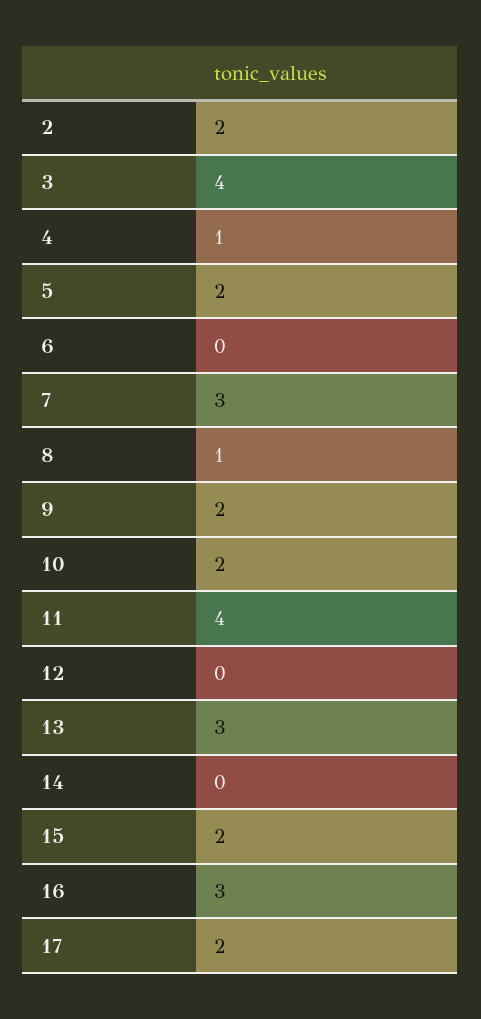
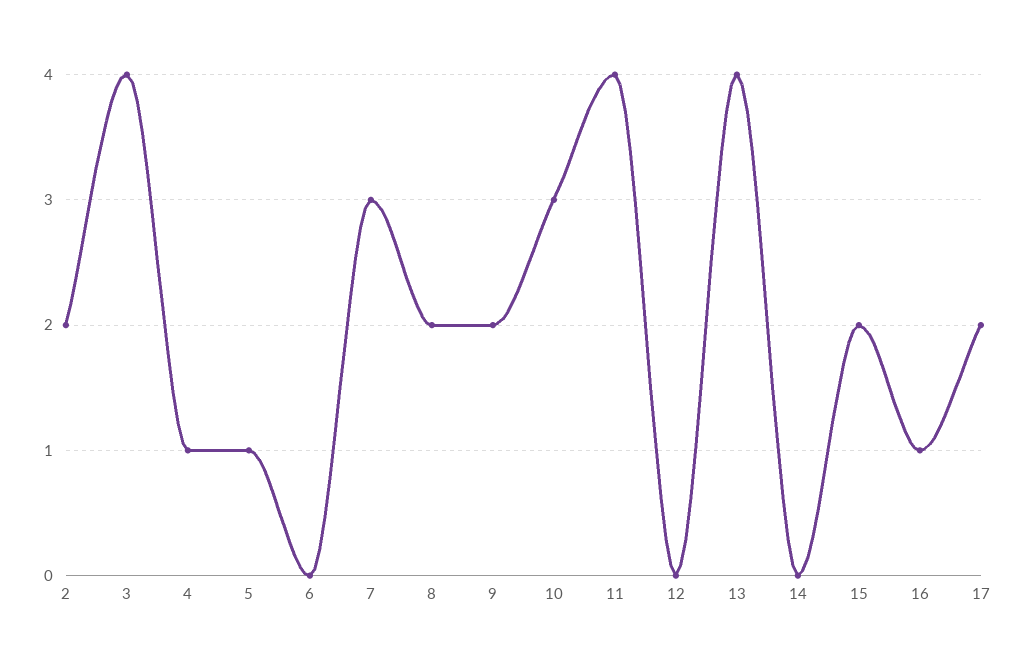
  {
    "2": 2,
    "3": 4,
    "4": 1,
-   "5": 2,
+   "5": 1,
    "6": 0,
    "7": 3,
-   "8": 1,
+   "8": 2,
    "9": 2,
-   "10": 2,
+   "10": 3,
    "11": 4,
    "12": 0,
-   "13": 3,
+   "13": 4,
    "14": 0,
    "15": 2,
-   "16": 3,
+   "16": 1,
    "17": 2
  }

